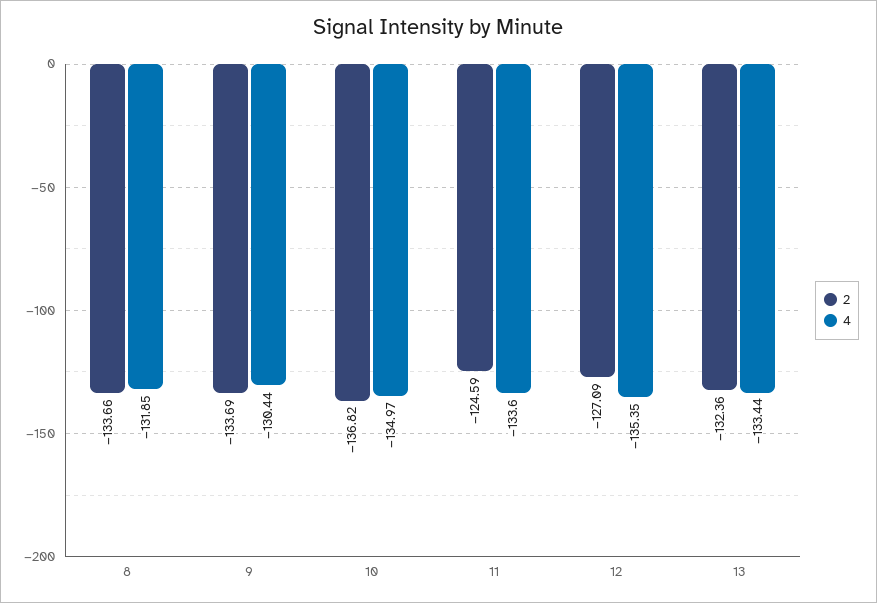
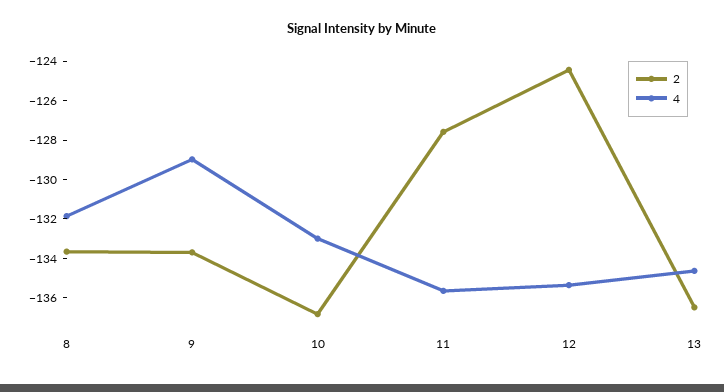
  {
    "2": {
      "8": -133.66,
      "9": -133.69,
      "10": -136.82,
-     "11": -124.59,
+     "11": -127.5,
-     "12": -127.09,
+     "12": -124.5,
-     "13": -132.36
+     "13": -136.5
    },
    "4": {
      "8": -131.85,
-     "9": -130.44,
+     "9": -129,
-     "10": -134.97,
+     "10": -133,
-     "11": -133.6,
+     "11": -135.5,
      "12": -135.35,
-     "13": -133.44
+     "13": -134.5
    }
  }

